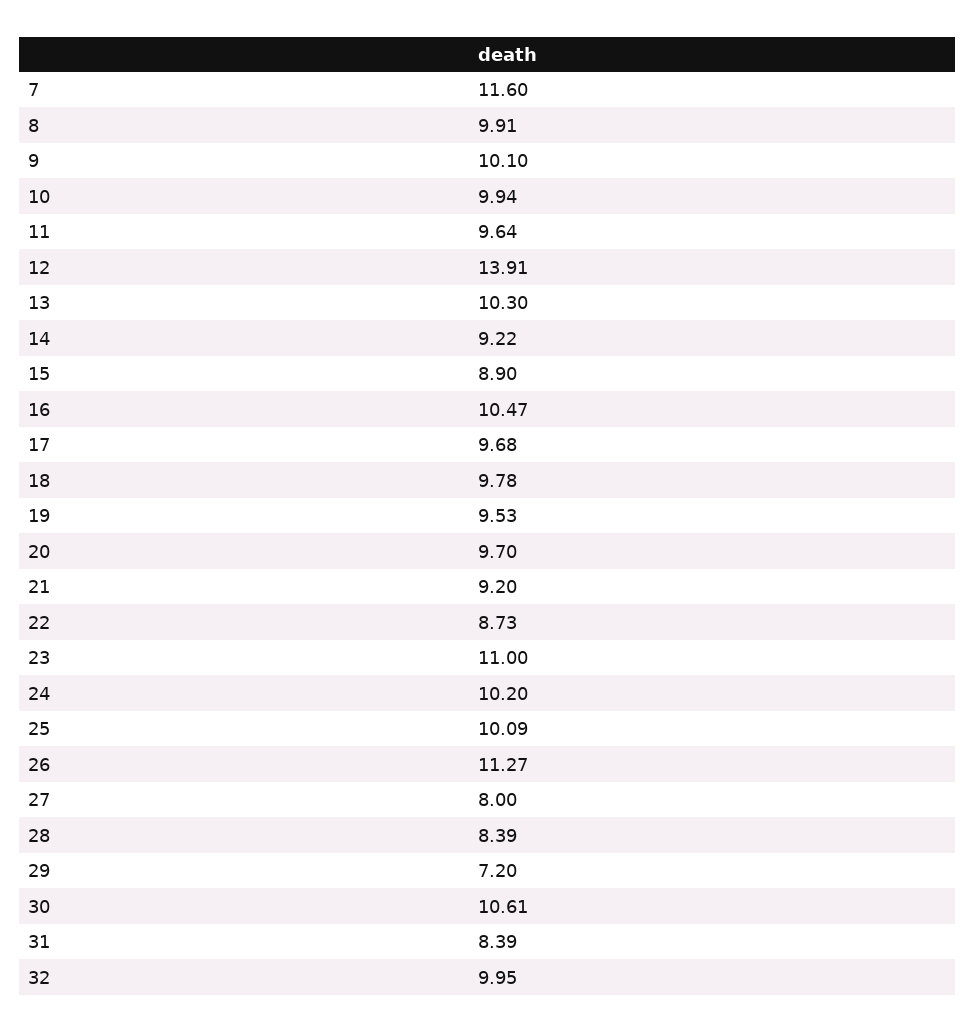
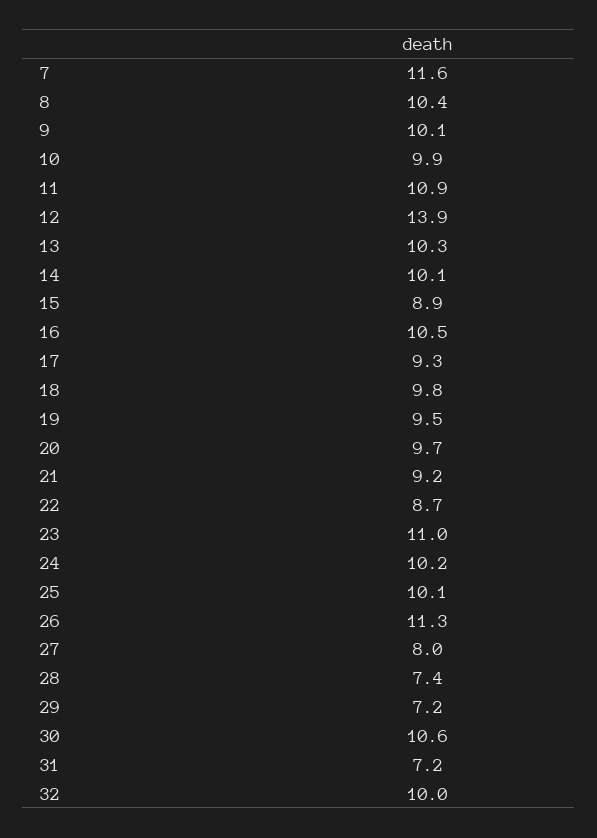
  {
    "7": 11.6,
-   "8": 9.91,
+   "8": 10.4,
    "9": 10.1,
    "10": 9.94,
-   "11": 9.64,
+   "11": 10.9,
    "12": 13.91,
    "13": 10.3,
-   "14": 9.22,
+   "14": 10.1,
    "15": 8.9,
    "16": 10.47,
-   "17": 9.68,
+   "17": 9.3,
    "18": 9.78,
    "19": 9.53,
    "20": 9.7,
    "21": 9.2,
    "22": 8.73,
    "23": 11,
    "24": 10.2,
    "25": 10.09,
    "26": 11.27,
    "27": 8,
-   "28": 8.39,
+   "28": 7.4,
    "29": 7.2,
    "30": 10.61,
-   "31": 8.39,
+   "31": 7.2,
    "32": 9.95
  }

